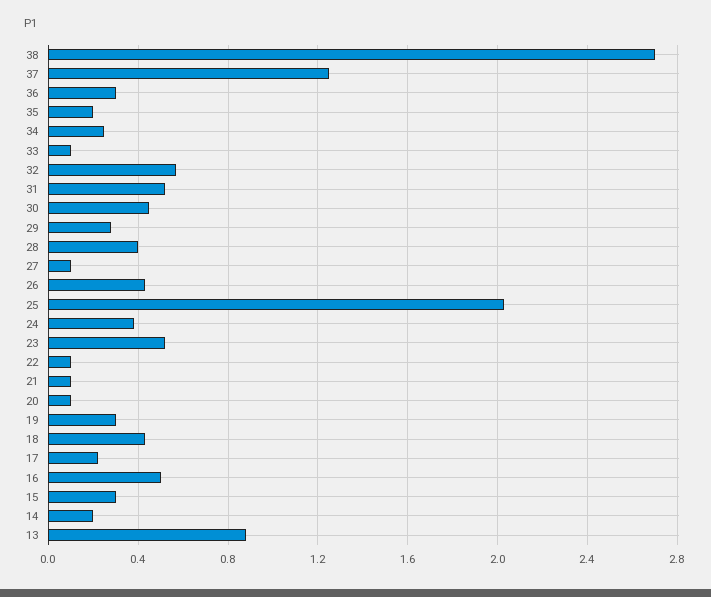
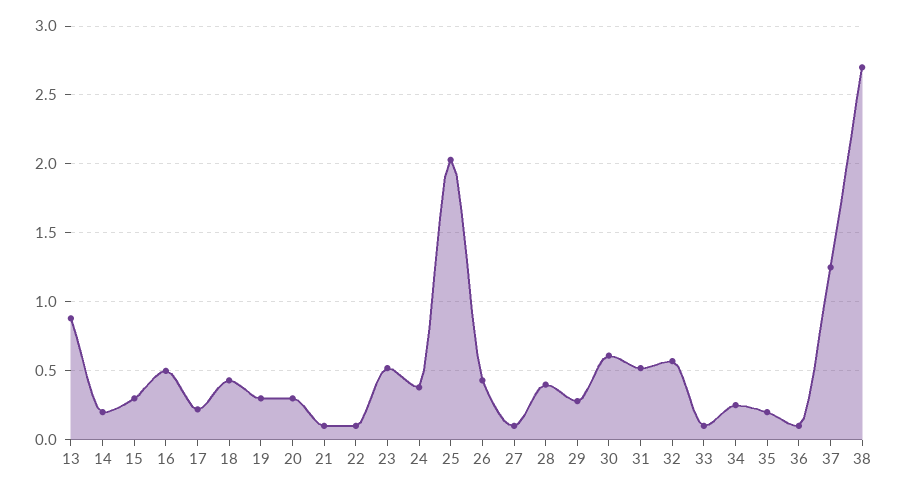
  {
    "38": 2.7,
    "37": 1.25,
-   "36": 0.3,
+   "36": 0.1,
    "35": 0.2,
    "34": 0.25,
    "33": 0.1,
    "32": 0.55,
    "31": 0.5,
-   "30": 0.45,
+   "30": 0.6,
    "29": 0.3,
    "28": 0.4,
    "27": 0.1,
    "26": 0.45,
    "25": 2.05,
    "24": 0.4,
    "23": 0.5,
    "22": 0.1,
    "21": 0.1,
-   "20": 0.1,
+   "20": 0.3,
    "19": 0.3,
    "18": 0.45,
    "17": 0.2,
    "16": 0.5,
    "15": 0.3,
    "14": 0.2,
    "13": 0.9
  }

